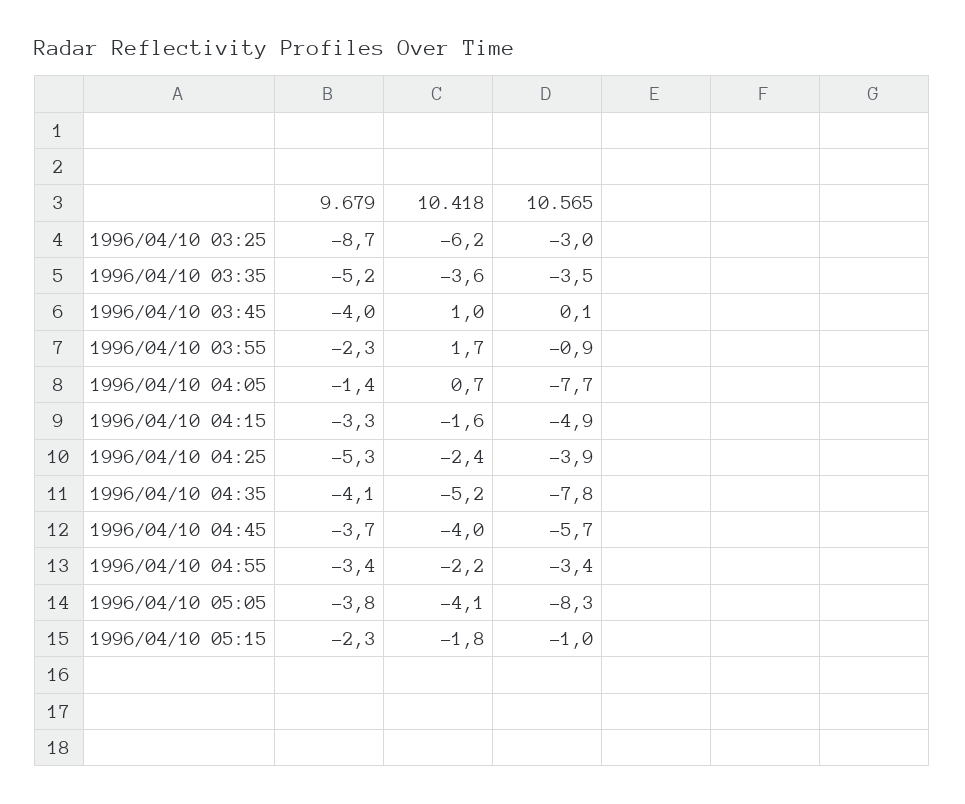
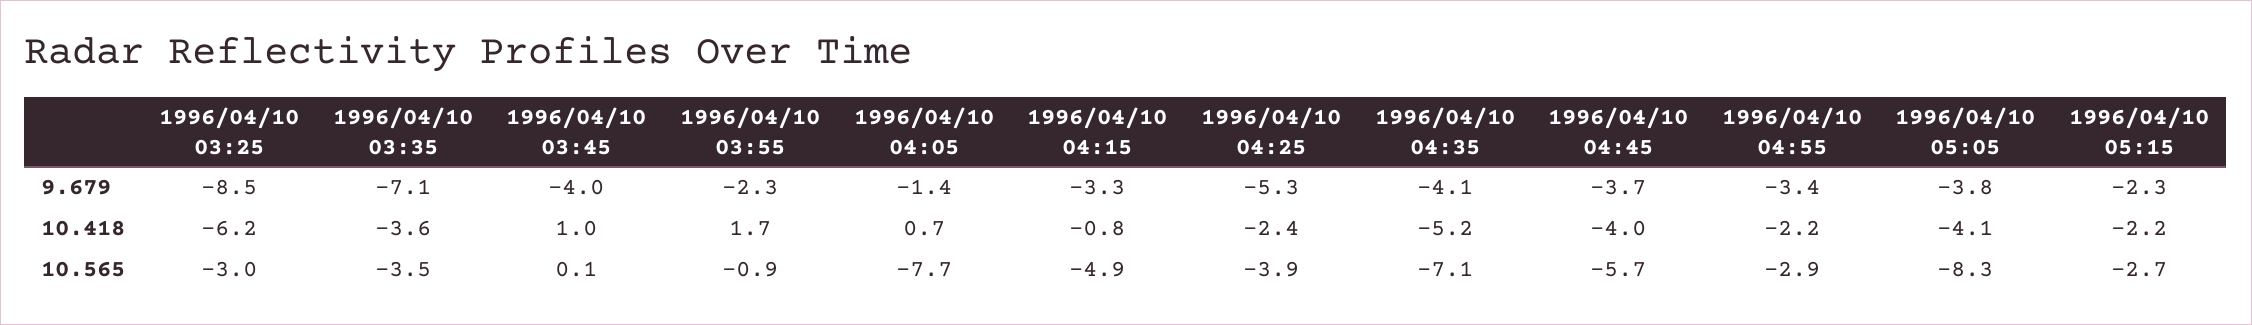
  {
    "9.679": {
-     "1996/04/10 03:25": -8.7,
+     "1996/04/10 03:25": -8.5,
-     "1996/04/10 03:35": -5.2,
+     "1996/04/10 03:35": -7.1,
      "1996/04/10 03:45": -4,
      "1996/04/10 03:55": -2.3,
      "1996/04/10 04:05": -1.4,
      "1996/04/10 04:15": -3.3,
      "1996/04/10 04:25": -5.3,
      "1996/04/10 04:35": -4.1,
      "1996/04/10 04:45": -3.7,
      "1996/04/10 04:55": -3.4,
      "1996/04/10 05:05": -3.8,
      "1996/04/10 05:15": -2.3
    },
    "10.418": {
      "1996/04/10 03:25": -6.2,
      "1996/04/10 03:35": -3.6,
      "1996/04/10 03:45": 1,
      "1996/04/10 03:55": 1.7,
      "1996/04/10 04:05": 0.7,
-     "1996/04/10 04:15": -1.6,
+     "1996/04/10 04:15": -0.8,
      "1996/04/10 04:25": -2.4,
      "1996/04/10 04:35": -5.2,
      "1996/04/10 04:45": -4,
      "1996/04/10 04:55": -2.2,
      "1996/04/10 05:05": -4.1,
-     "1996/04/10 05:15": -1.8
+     "1996/04/10 05:15": -2.2
    },
    "10.565": {
      "1996/04/10 03:25": -3,
      "1996/04/10 03:35": -3.5,
      "1996/04/10 03:45": 0.1,
      "1996/04/10 03:55": -0.9,
      "1996/04/10 04:05": -7.7,
      "1996/04/10 04:15": -4.9,
      "1996/04/10 04:25": -3.9,
-     "1996/04/10 04:35": -7.8,
+     "1996/04/10 04:35": -7.1,
      "1996/04/10 04:45": -5.7,
-     "1996/04/10 04:55": -3.4,
+     "1996/04/10 04:55": -2.9,
      "1996/04/10 05:05": -8.3,
-     "1996/04/10 05:15": -1
+     "1996/04/10 05:15": -2.7
    }
  }

